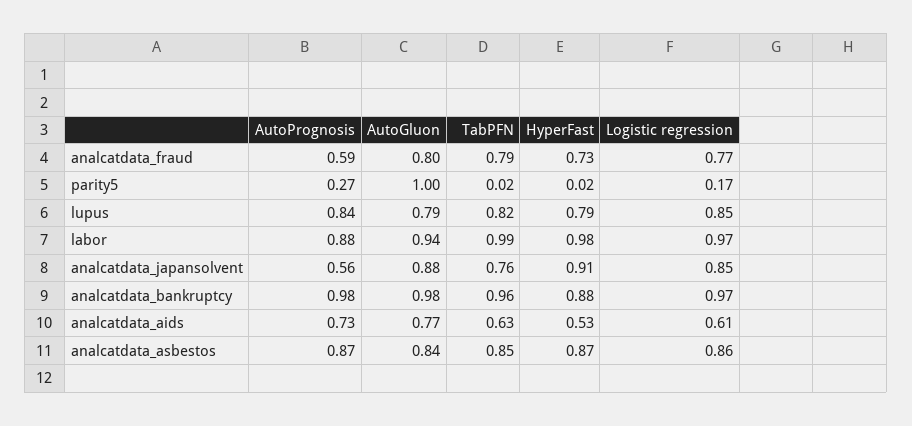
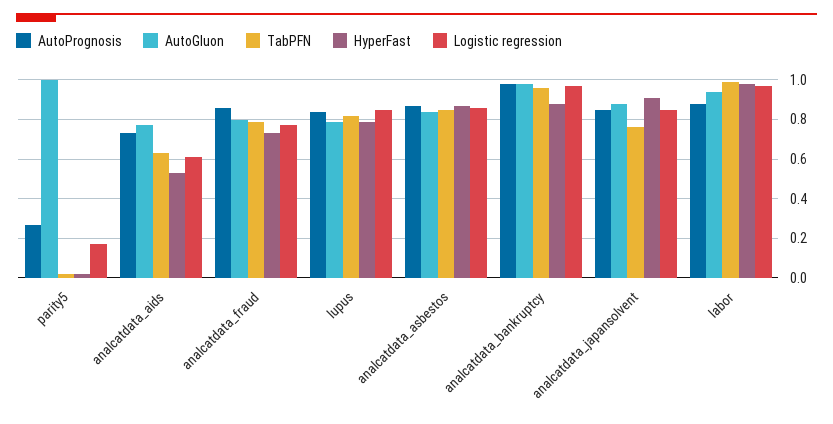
  {
    "AutoPrognosis": {
-     "analcatdata_fraud": 0.59,
+     "analcatdata_fraud": 0.85,
      "parity5": 0.27,
      "lupus": 0.84,
      "labor": 0.88,
-     "analcatdata_japansolvent": 0.56,
+     "analcatdata_japansolvent": 0.85,
      "analcatdata_bankruptcy": 0.98,
      "analcatdata_aids": 0.73,
      "analcatdata_asbestos": 0.87
    },
    "AutoGluon": {
      "analcatdata_fraud": 0.8,
      "parity5": 1,
      "lupus": 0.79,
      "labor": 0.94,
      "analcatdata_japansolvent": 0.88,
      "analcatdata_bankruptcy": 0.98,
      "analcatdata_aids": 0.77,
      "analcatdata_asbestos": 0.84
    },
    "TabPFN": {
      "analcatdata_fraud": 0.79,
      "parity5": 0.02,
      "lupus": 0.82,
      "labor": 0.99,
      "analcatdata_japansolvent": 0.76,
      "analcatdata_bankruptcy": 0.96,
      "analcatdata_aids": 0.63,
      "analcatdata_asbestos": 0.85
    },
    "HyperFast": {
      "analcatdata_fraud": 0.73,
      "parity5": 0.02,
      "lupus": 0.79,
      "labor": 0.98,
      "analcatdata_japansolvent": 0.91,
      "analcatdata_bankruptcy": 0.88,
      "analcatdata_aids": 0.53,
      "analcatdata_asbestos": 0.87
    },
    "Logistic regression": {
      "analcatdata_fraud": 0.77,
      "parity5": 0.17,
      "lupus": 0.85,
      "labor": 0.97,
      "analcatdata_japansolvent": 0.85,
      "analcatdata_bankruptcy": 0.97,
      "analcatdata_aids": 0.61,
      "analcatdata_asbestos": 0.86
    }
  }

